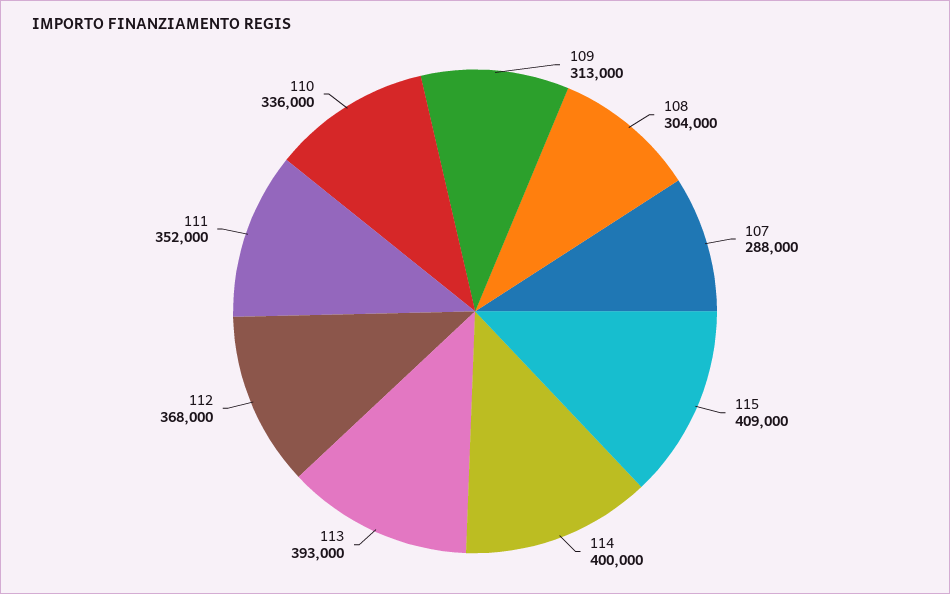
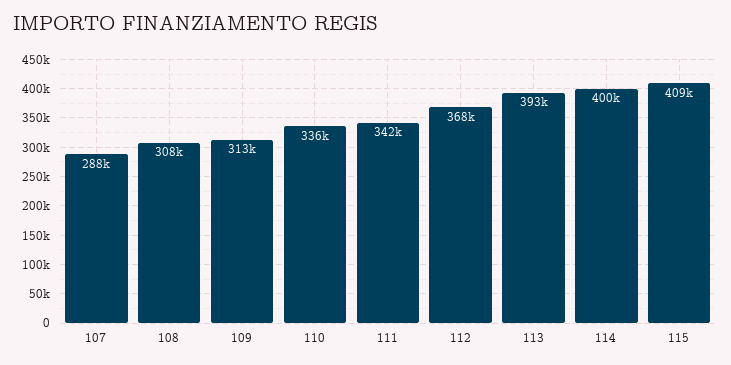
  {
    "109": 313000,
-   "108": 304000,
+   "108": 308000,
    "107": 288000,
    "115": 409000,
    "114": 400000,
    "113": 393000,
    "112": 368000,
-   "111": 352000,
+   "111": 342000,
    "110": 336000
  }

